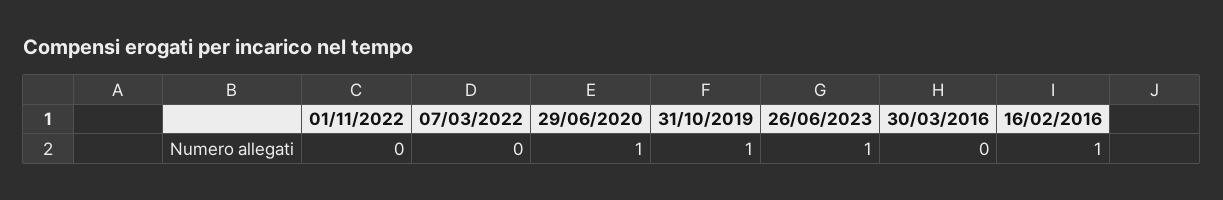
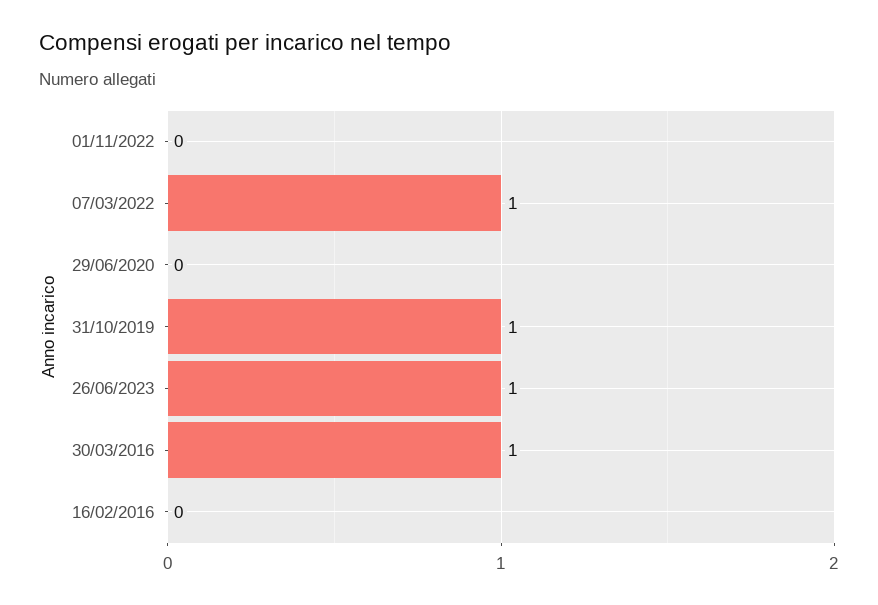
  {
    "01/11/2022": 0,
-   "07/03/2022": 0,
+   "07/03/2022": 1,
-   "29/06/2020": 1,
+   "29/06/2020": 0,
    "31/10/2019": 1,
    "26/06/2023": 1,
-   "30/03/2016": 0,
+   "30/03/2016": 1,
-   "16/02/2016": 1
+   "16/02/2016": 0
  }

